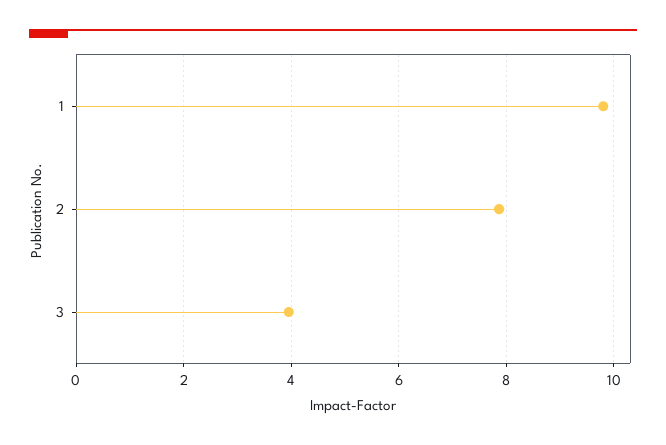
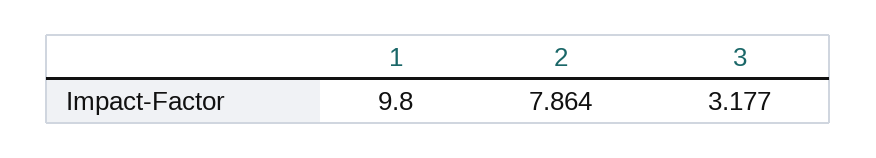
  {
    "1": 9.8,
    "2": 7.864,
-   "3": 4
+   "3": 3.177
  }

